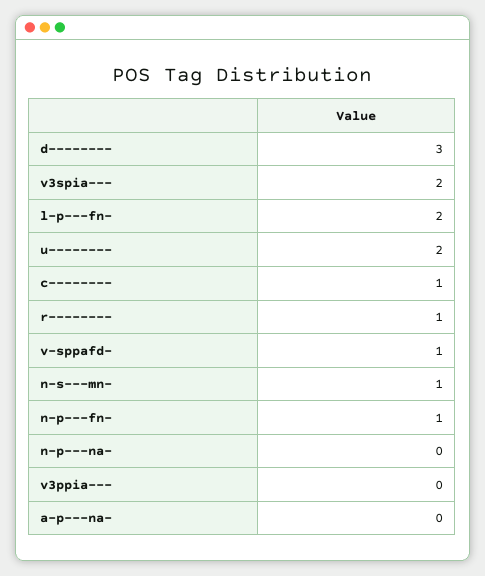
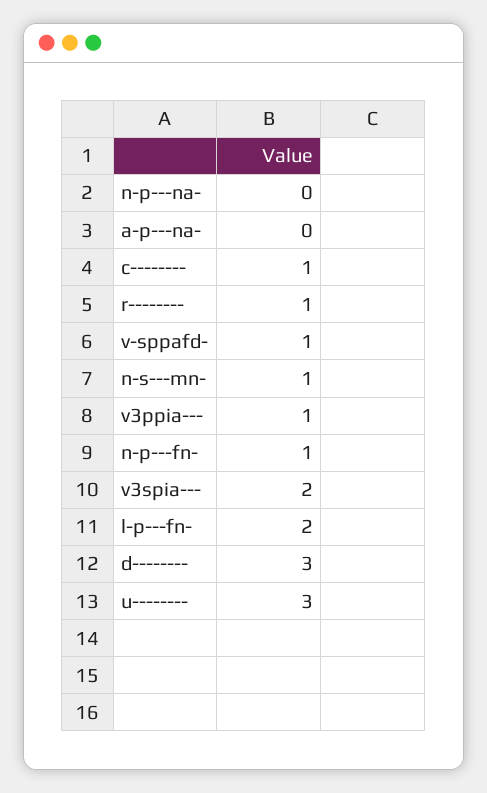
  {
    "d--------": 3,
    "v3spia---": 2,
    "l-p---fn-": 2,
-   "u--------": 2,
+   "u--------": 3,
    "c--------": 1,
    "r--------": 1,
    "v-sppafd-": 1,
    "n-s---mn-": 1,
    "n-p---fn-": 1,
    "n-p---na-": 0,
-   "v3ppia---": 0,
+   "v3ppia---": 1,
    "a-p---na-": 0
  }

